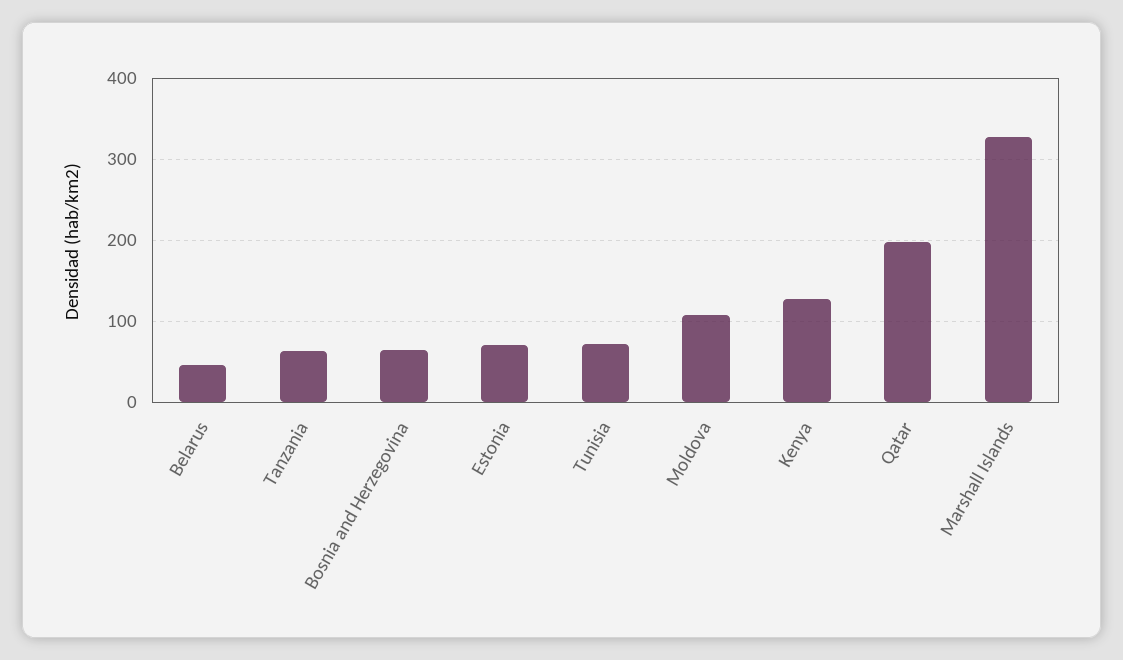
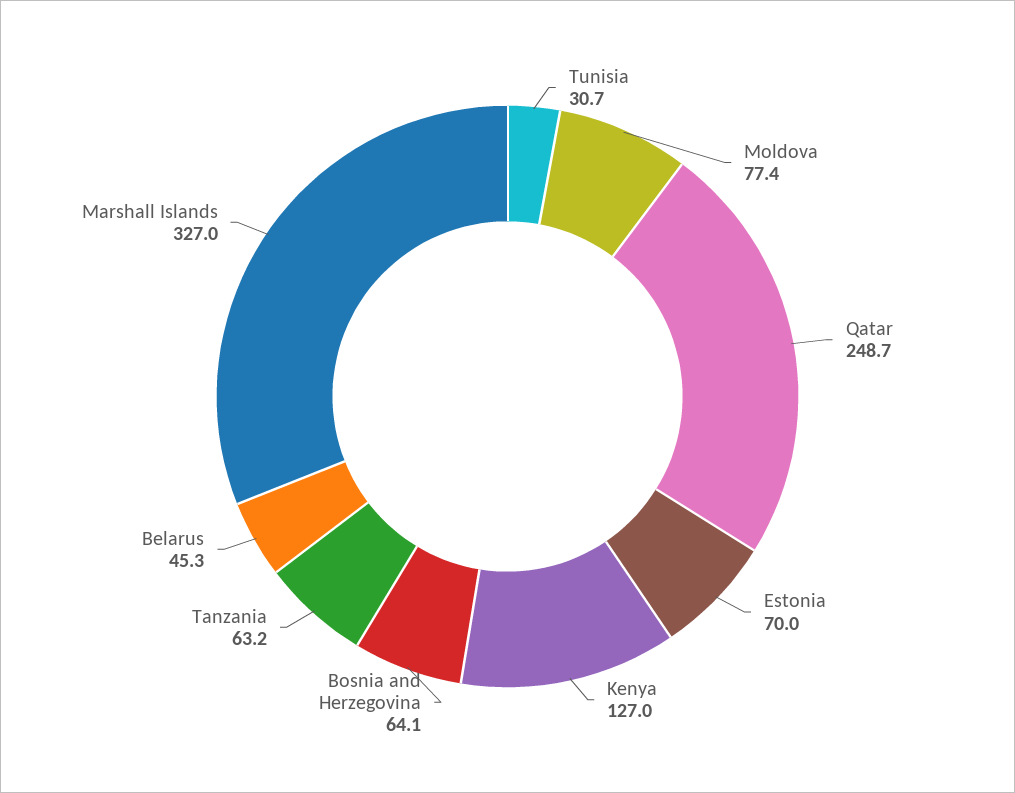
  {
    "Belarus": 45.3,
    "Tanzania": 63.2,
    "Bosnia and Herzegovina": 64.1,
    "Estonia": 70,
-   "Tunisia": 70,
+   "Tunisia": 30.7,
-   "Moldova": 110,
+   "Moldova": 77.4,
    "Kenya": 127,
-   "Qatar": 200,
+   "Qatar": 248.7,
    "Marshall Islands": 327
  }

